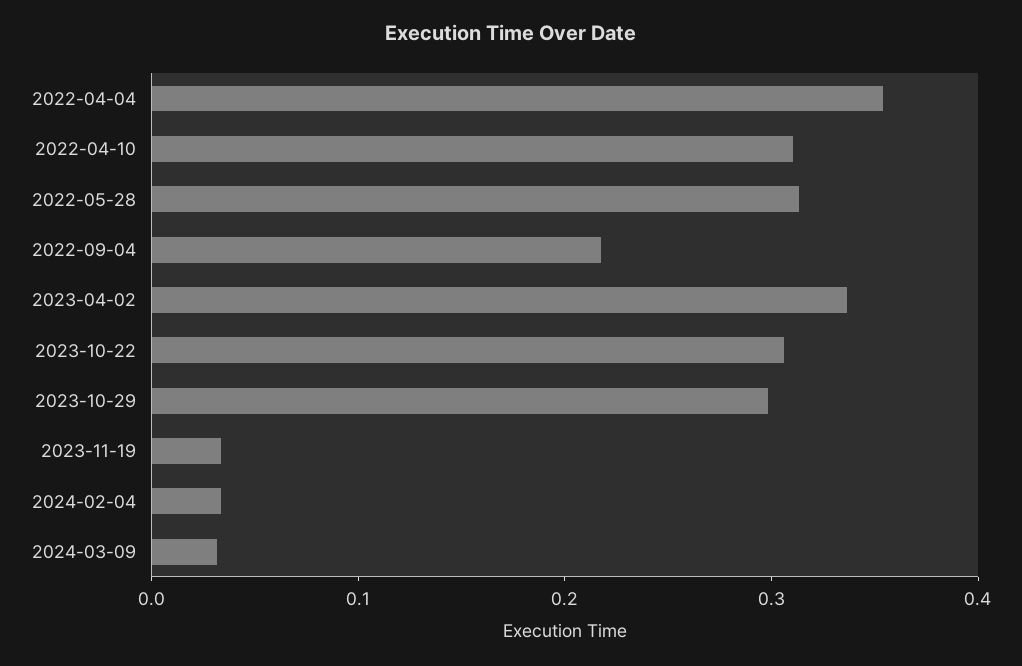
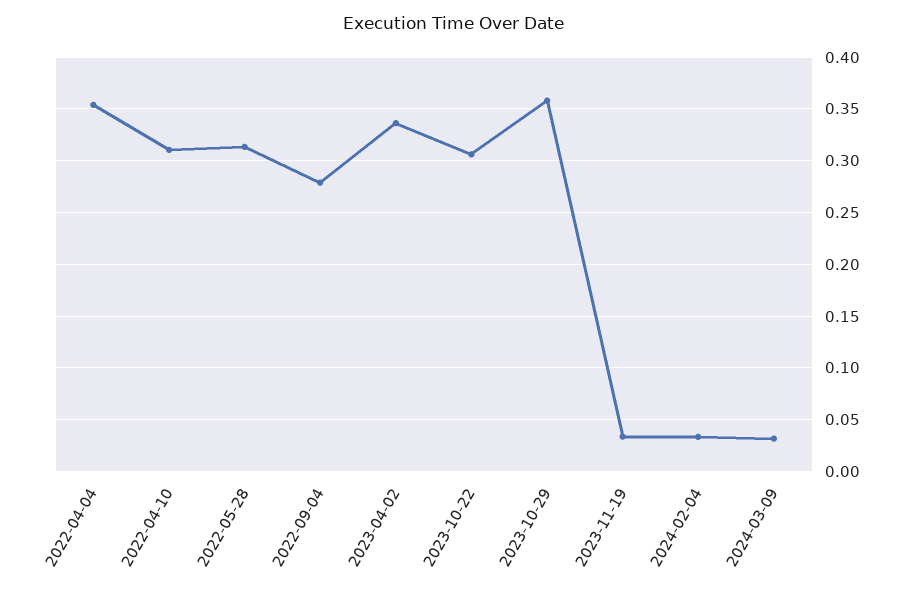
  {
    "2022-04-04": 0.35,
    "2022-04-10": 0.31,
    "2022-05-28": 0.31,
-   "2022-09-04": 0.22,
+   "2022-09-04": 0.28,
    "2023-04-02": 0.34,
    "2023-10-22": 0.31,
-   "2023-10-29": 0.3,
+   "2023-10-29": 0.36,
    "2023-11-19": 0.03,
    "2024-02-04": 0.03,
    "2024-03-09": 0.03
  }

